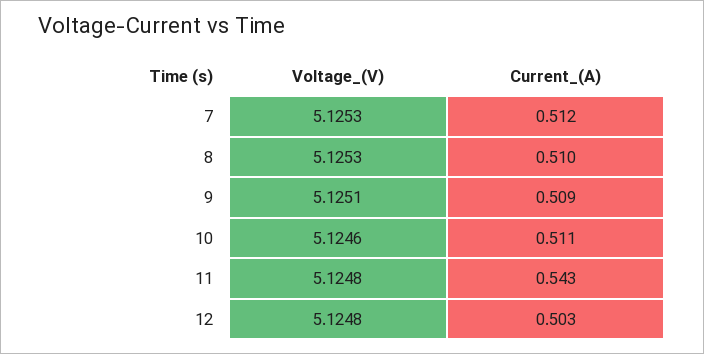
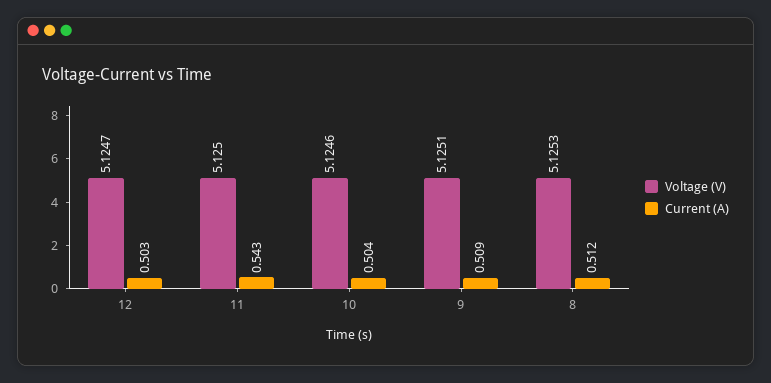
  {
    "Voltage_(V)": {
-     "7": 5.1253,
      "8": 5.1253,
      "9": 5.1251,
      "10": 5.1246,
-     "11": 5.1248,
+     "11": 5.125,
-     "12": 5.1248
+     "12": 5.1247
    },
    "Current_(A)": {
-     "7": 0.512,
-     "8": 0.51,
+     "8": 0.512,
      "9": 0.509,
-     "10": 0.511,
+     "10": 0.504,
      "11": 0.543,
      "12": 0.503
    }
  }

